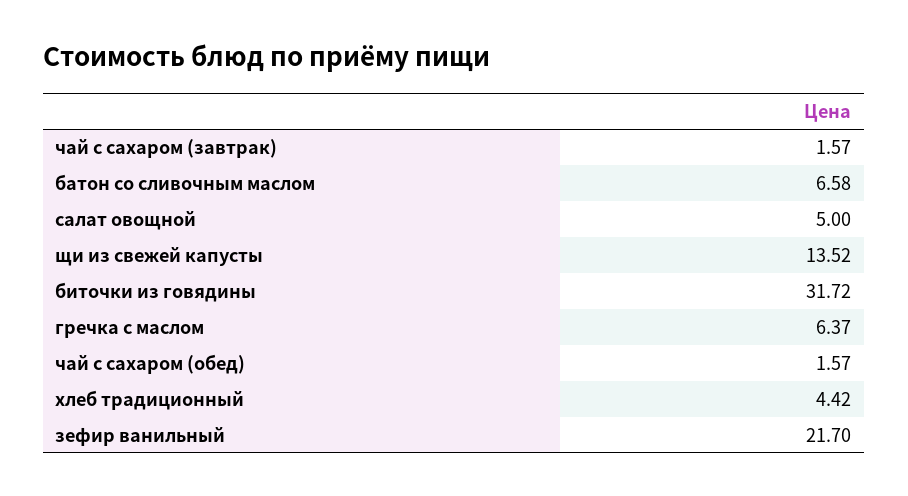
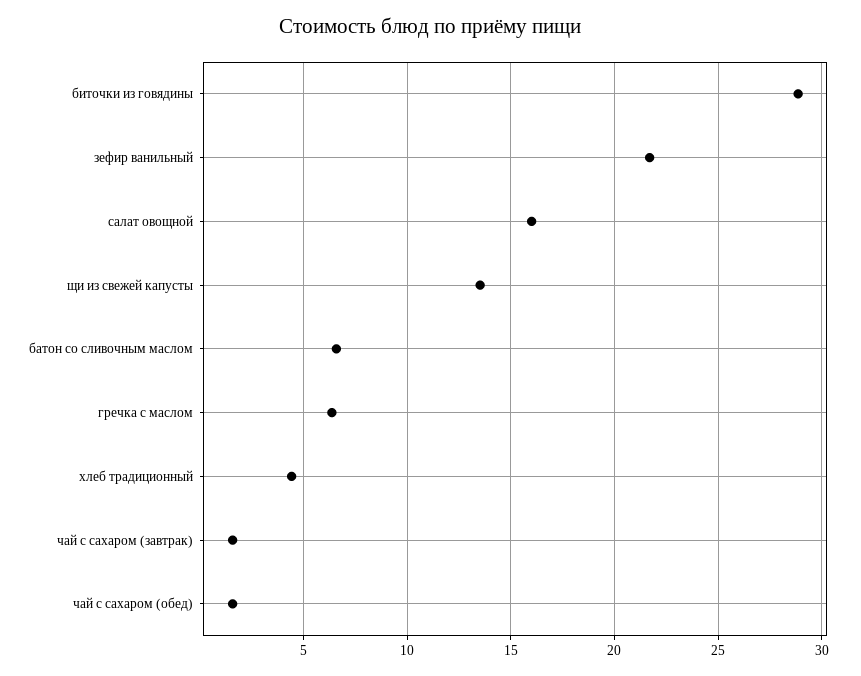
  {
    "чай с сахаром (завтрак)": 1.57,
    "батон со сливочным маслом": 6.58,
-   "салат овощной": 5,
+   "салат овощной": 16,
    "щи из свежей капусты": 13.52,
-   "биточки из говядины": 31.72,
+   "биточки из говядины": 29,
    "гречка с маслом": 6.37,
    "чай с сахаром (обед)": 1.57,
    "хлеб традиционный": 4.42,
    "зефир ванильный": 21.7
  }

